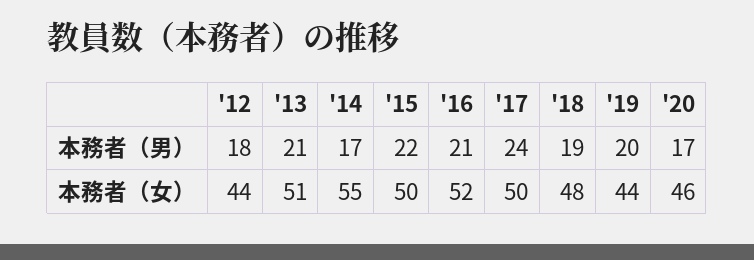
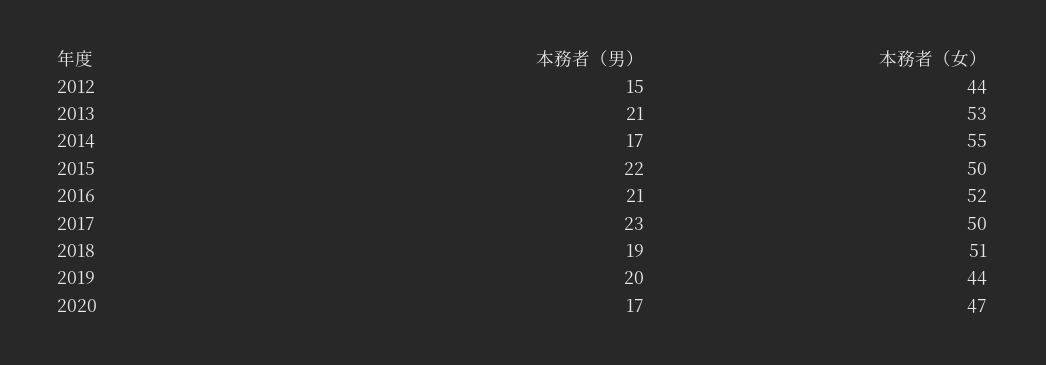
  {
    "'12": {
-     "本務者（男）": 18,
+     "本務者（男）": 15,
      "本務者（女）": 44
    },
    "'13": {
      "本務者（男）": 21,
-     "本務者（女）": 51
+     "本務者（女）": 53
    },
    "'14": {
      "本務者（男）": 17,
      "本務者（女）": 55
    },
    "'15": {
      "本務者（男）": 22,
      "本務者（女）": 50
    },
    "'16": {
      "本務者（男）": 21,
      "本務者（女）": 52
    },
    "'17": {
-     "本務者（男）": 24,
+     "本務者（男）": 23,
      "本務者（女）": 50
    },
    "'18": {
      "本務者（男）": 19,
-     "本務者（女）": 48
+     "本務者（女）": 51
    },
    "'19": {
      "本務者（男）": 20,
      "本務者（女）": 44
    },
    "'20": {
      "本務者（男）": 17,
-     "本務者（女）": 46
+     "本務者（女）": 47
    }
  }

